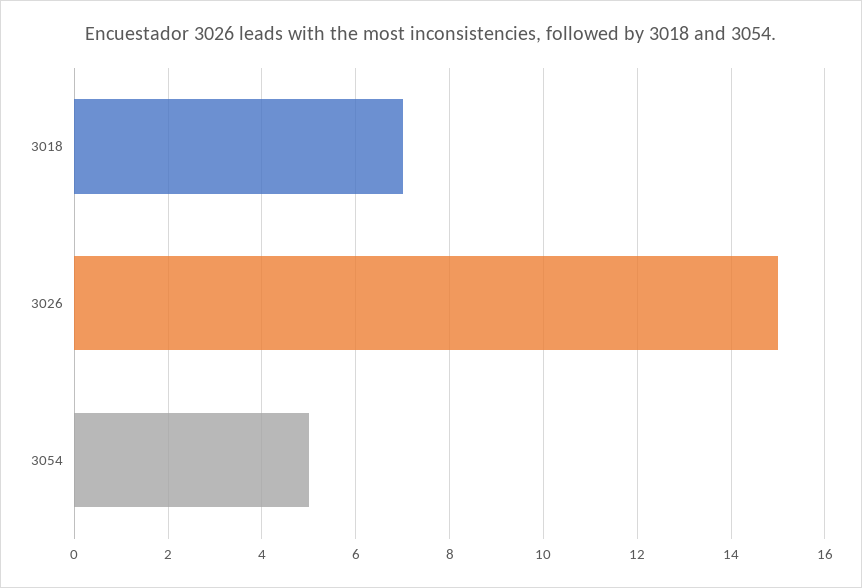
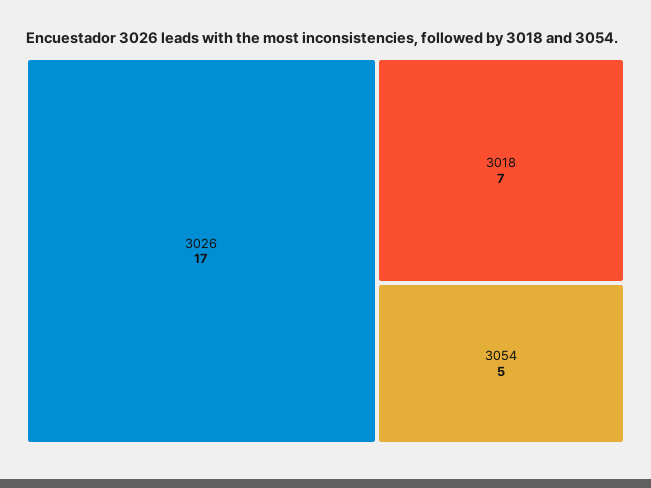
  {
    "3018": 7,
-   "3026": 15,
+   "3026": 17,
    "3054": 5
  }

